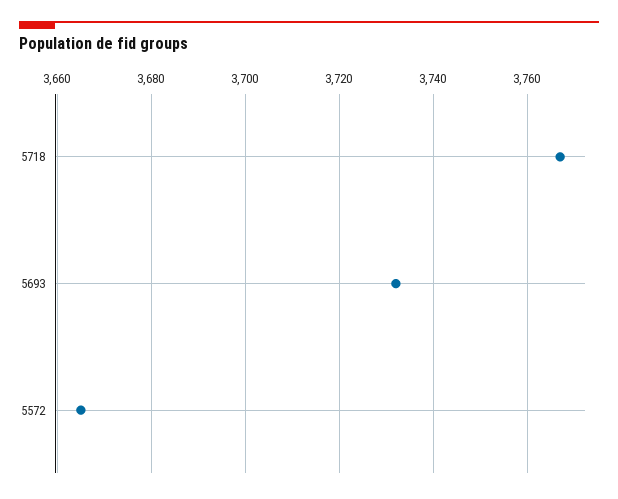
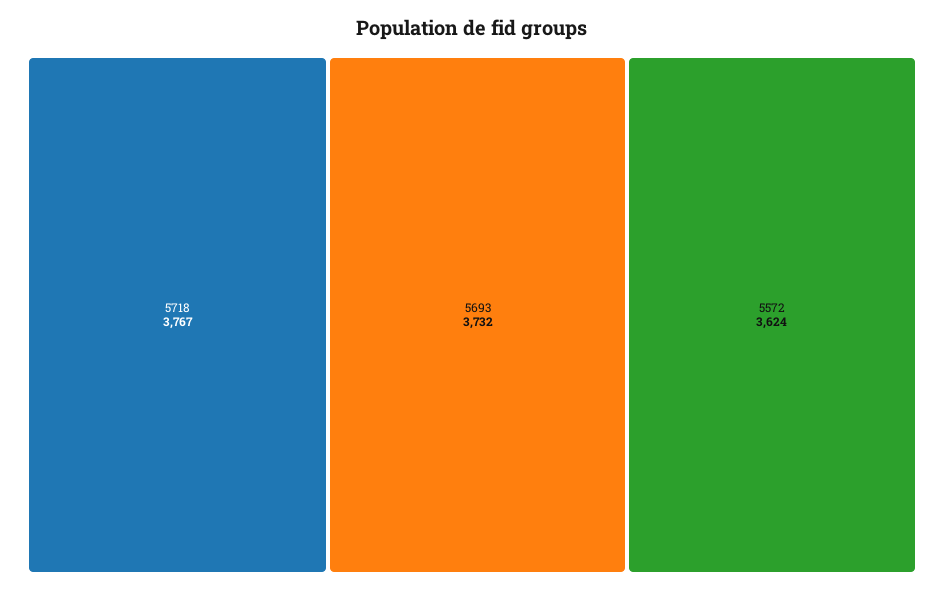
  {
    "5718": 3767,
    "5693": 3732,
-   "5572": 3665
+   "5572": 3624
  }

